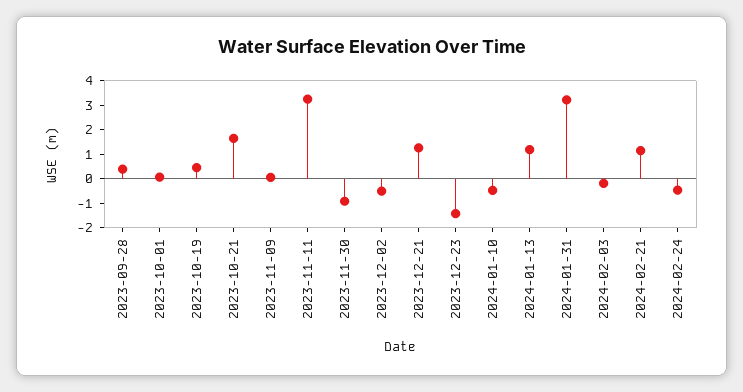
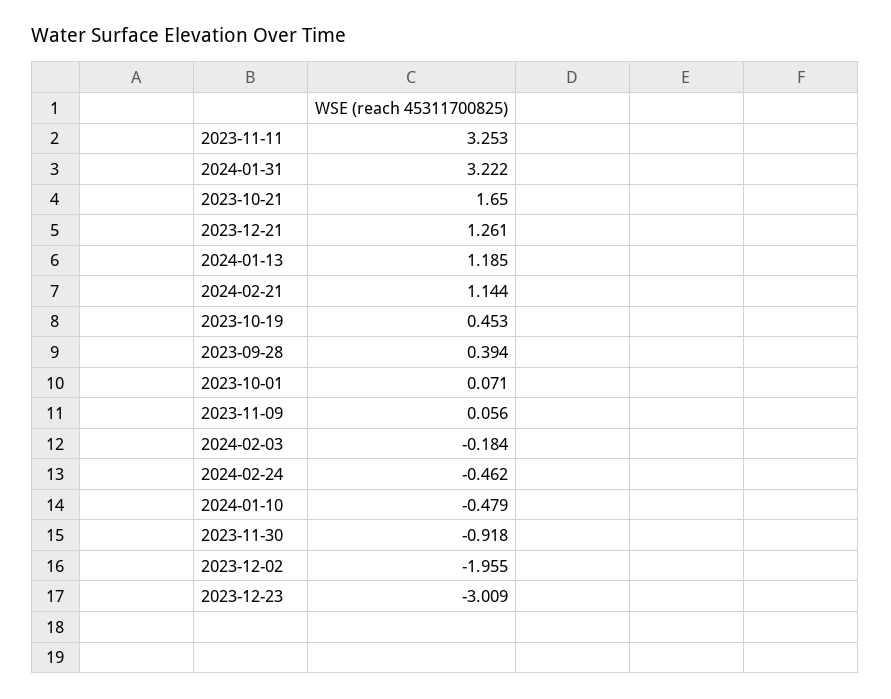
  {
    "2023-09-28": 0.394,
    "2023-10-01": 0.071,
    "2023-10-19": 0.453,
    "2023-10-21": 1.65,
    "2023-11-09": 0.056,
    "2023-11-11": 3.253,
    "2023-11-30": -0.918,
-   "2023-12-02": -0.5,
+   "2023-12-02": -1.955,
    "2023-12-21": 1.261,
-   "2023-12-23": -1.5,
+   "2023-12-23": -3.009,
    "2024-01-10": -0.479,
    "2024-01-13": 1.185,
    "2024-01-31": 3.222,
    "2024-02-03": -0.184,
    "2024-02-21": 1.144,
    "2024-02-24": -0.462
  }

